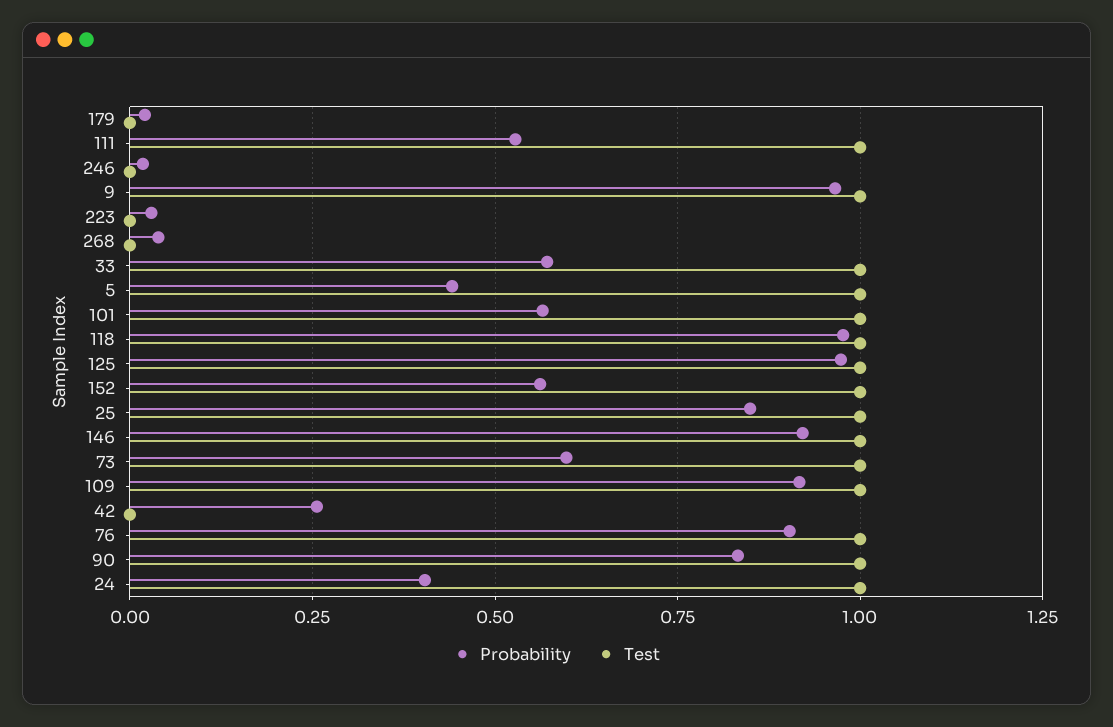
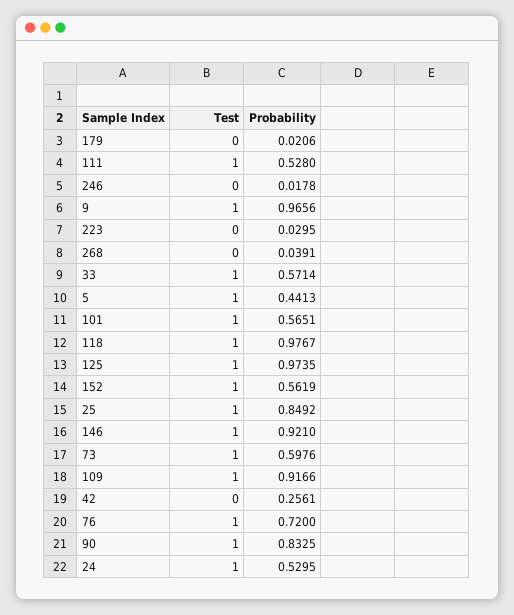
  {
    "Probability": {
      "179": 0.0206,
      "111": 0.528,
      "246": 0.0178,
      "9": 0.9656,
      "223": 0.0295,
      "268": 0.0391,
      "33": 0.5714,
      "5": 0.4413,
      "101": 0.5651,
      "118": 0.9767,
      "125": 0.9735,
      "152": 0.5619,
      "25": 0.8492,
      "146": 0.921,
      "73": 0.5976,
      "109": 0.9166,
      "42": 0.2561,
-     "76": 0.9,
+     "76": 0.72,
      "90": 0.8325,
-     "24": 0.4
+     "24": 0.5295
    },
    "Test": {
      "179": 0,
      "111": 1,
      "246": 0,
      "9": 1,
      "223": 0,
      "268": 0,
      "33": 1,
      "5": 1,
      "101": 1,
      "118": 1,
      "125": 1,
      "152": 1,
      "25": 1,
      "146": 1,
      "73": 1,
      "109": 1,
      "42": 0,
      "76": 1,
      "90": 1,
      "24": 1
    }
  }

